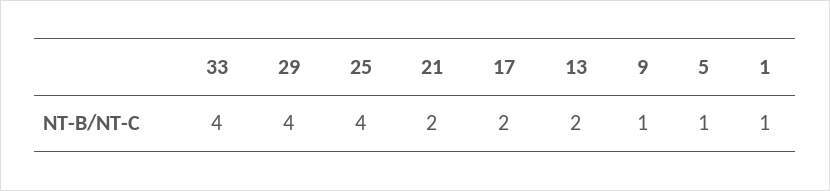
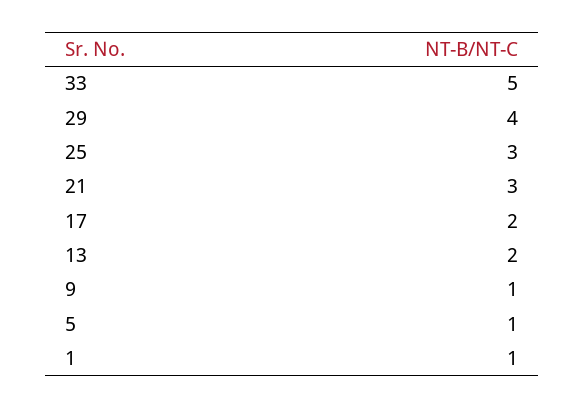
  {
-   "33": 4,
+   "33": 5,
    "29": 4,
-   "25": 4,
+   "25": 3,
-   "21": 2,
+   "21": 3,
    "17": 2,
    "13": 2,
    "9": 1,
    "5": 1,
    "1": 1
  }

